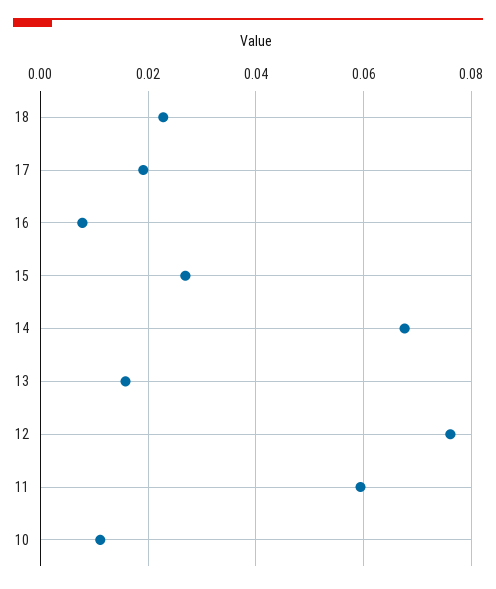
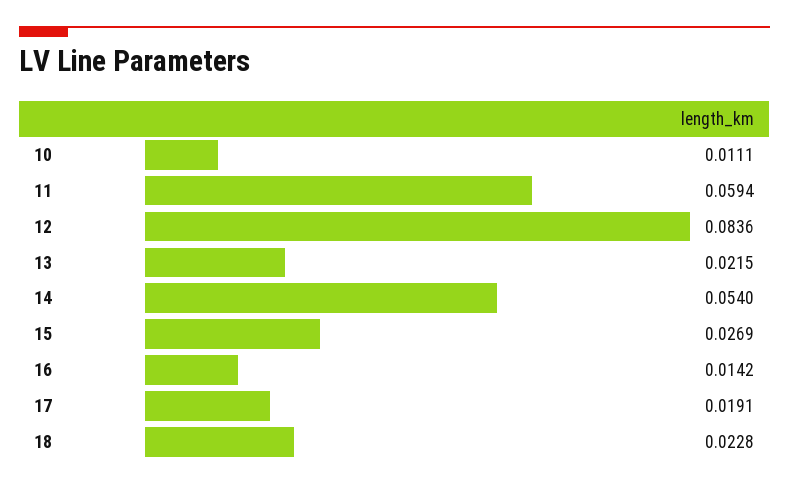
  {
    "18": 0.0228,
    "17": 0.0191,
-   "16": 0.008,
+   "16": 0.0142,
    "15": 0.0269,
-   "14": 0.068,
+   "14": 0.054,
-   "13": 0.016,
+   "13": 0.0215,
-   "12": 0.076,
+   "12": 0.0836,
    "11": 0.0594,
    "10": 0.0111
  }

